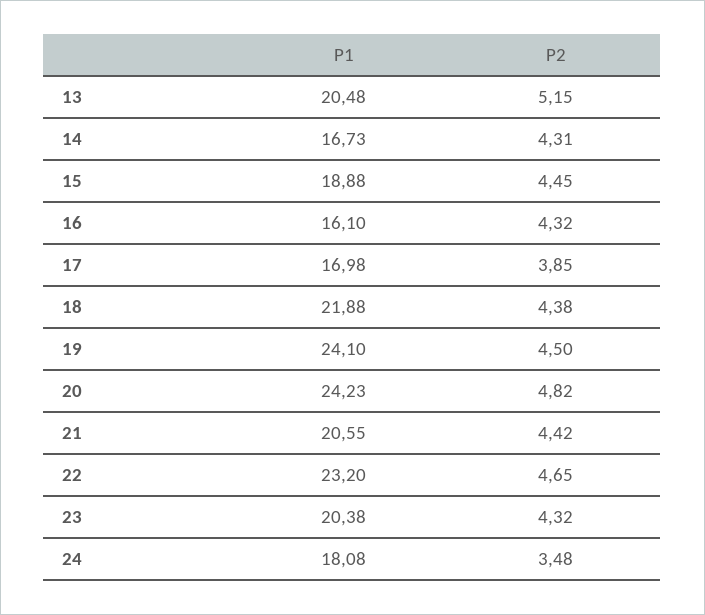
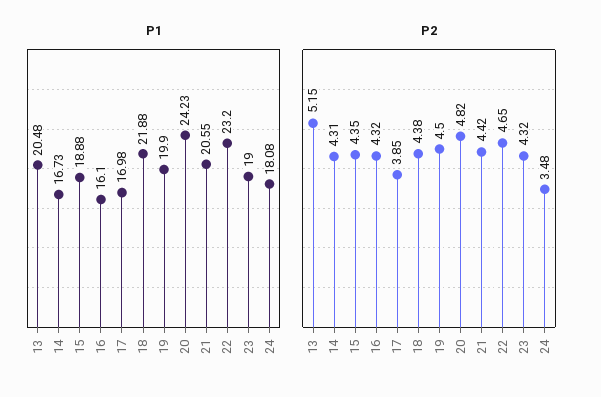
  {
    "P1": {
      "13": 20.48,
      "14": 16.73,
      "15": 18.88,
      "16": 16.1,
      "17": 16.98,
      "18": 21.88,
-     "19": 24.1,
+     "19": 19.9,
      "20": 24.23,
      "21": 20.55,
      "22": 23.2,
-     "23": 20.38,
+     "23": 19,
      "24": 18.08
    },
    "P2": {
      "13": 5.15,
      "14": 4.31,
-     "15": 4.45,
+     "15": 4.35,
      "16": 4.32,
      "17": 3.85,
      "18": 4.38,
      "19": 4.5,
      "20": 4.82,
      "21": 4.42,
      "22": 4.65,
      "23": 4.32,
      "24": 3.48
    }
  }

